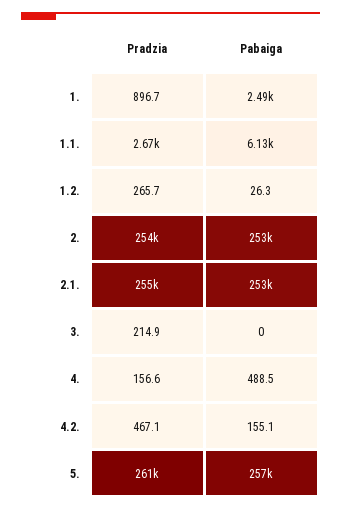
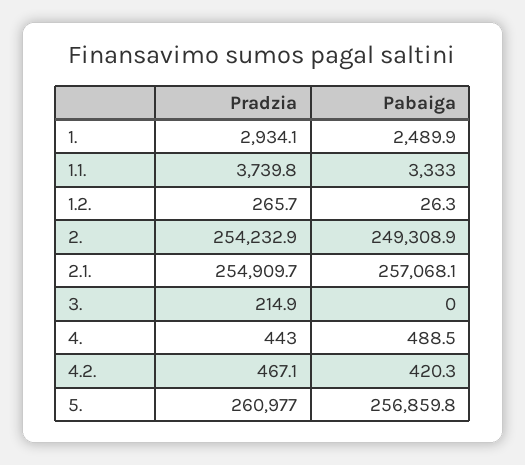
  {
    "Pradzia": {
-     "1.": 896.7,
+     "1.": 2934.1,
-     "1.1.": 2670,
+     "1.1.": 3739.8,
      "1.2.": 265.7,
      "2.": 254232.9,
      "2.1.": 254909.7,
      "3.": 214.9,
-     "4.": 156.6,
+     "4.": 443,
      "4.2.": 467.1,
      "5.": 260977
    },
    "Pabaiga": {
      "1.": 2489.9,
-     "1.1.": 6130,
+     "1.1.": 3333,
      "1.2.": 26.3,
-     "2.": 253000,
+     "2.": 249308.9,
-     "2.1.": 253000,
+     "2.1.": 257068.1,
      "3.": 0,
      "4.": 488.5,
-     "4.2.": 155.1,
+     "4.2.": 420.3,
      "5.": 256859.8
    }
  }

